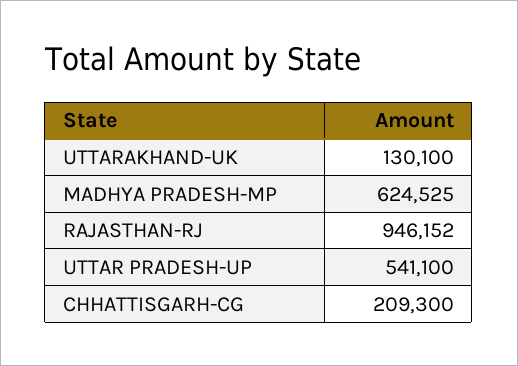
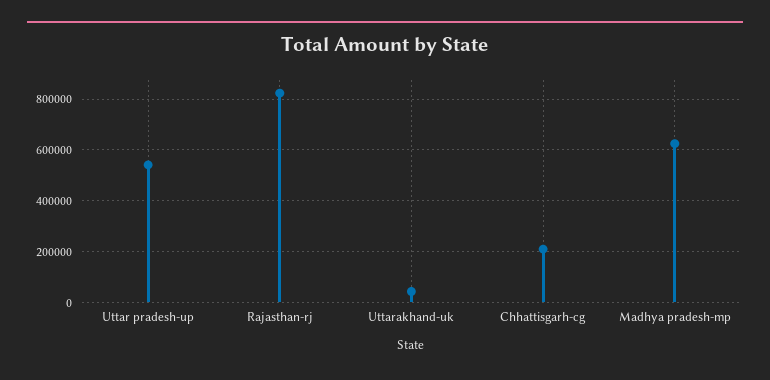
  {
-   "UTTARAKHAND-UK": 130100,
+   "UTTARAKHAND-UK": 50000,
    "MADHYA PRADESH-MP": 624525,
-   "RAJASTHAN-RJ": 946152,
+   "RAJASTHAN-RJ": 825000,
    "UTTAR PRADESH-UP": 541100,
    "CHHATTISGARH-CG": 209300
  }

